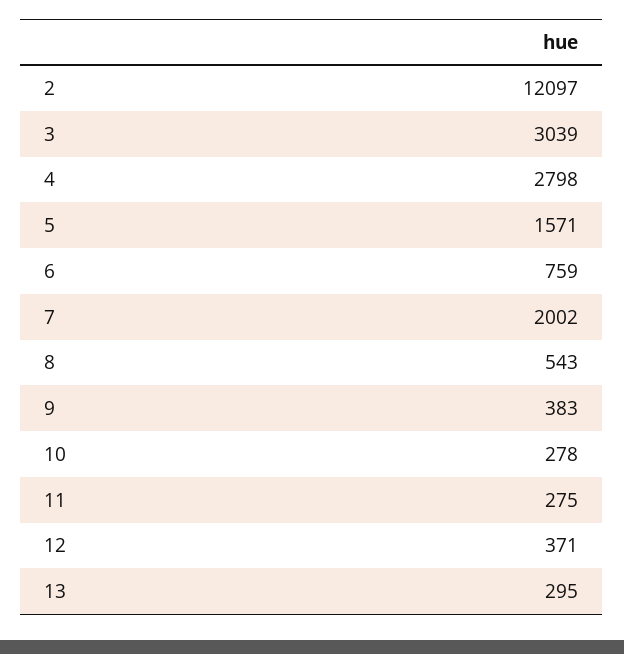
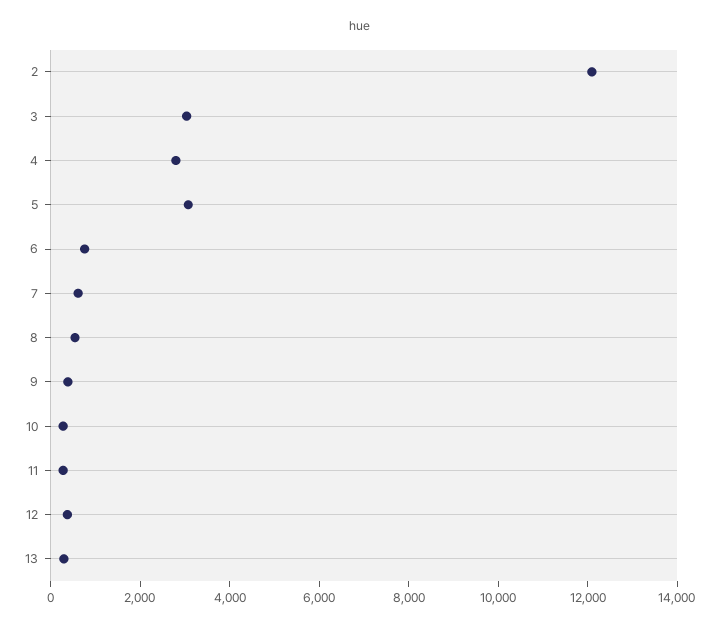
  {
    "2": 12097,
    "3": 3039,
    "4": 2798,
-   "5": 1571,
+   "5": 3000,
    "6": 759,
-   "7": 2002,
+   "7": 500,
    "8": 543,
    "9": 383,
    "10": 278,
    "11": 275,
    "12": 371,
    "13": 295
  }

